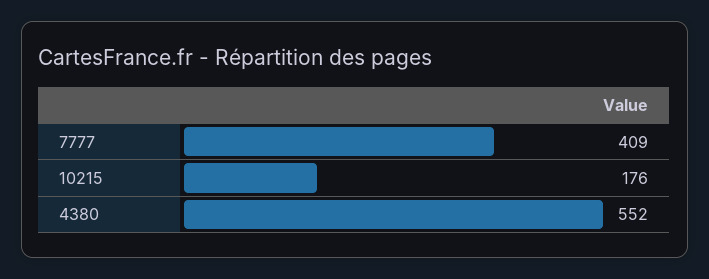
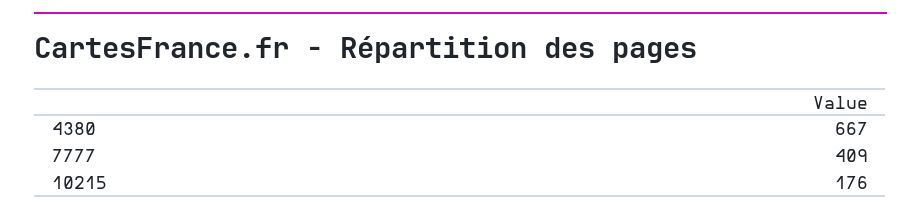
  {
    "7777": 409,
    "10215": 176,
-   "4380": 552
+   "4380": 667
  }

